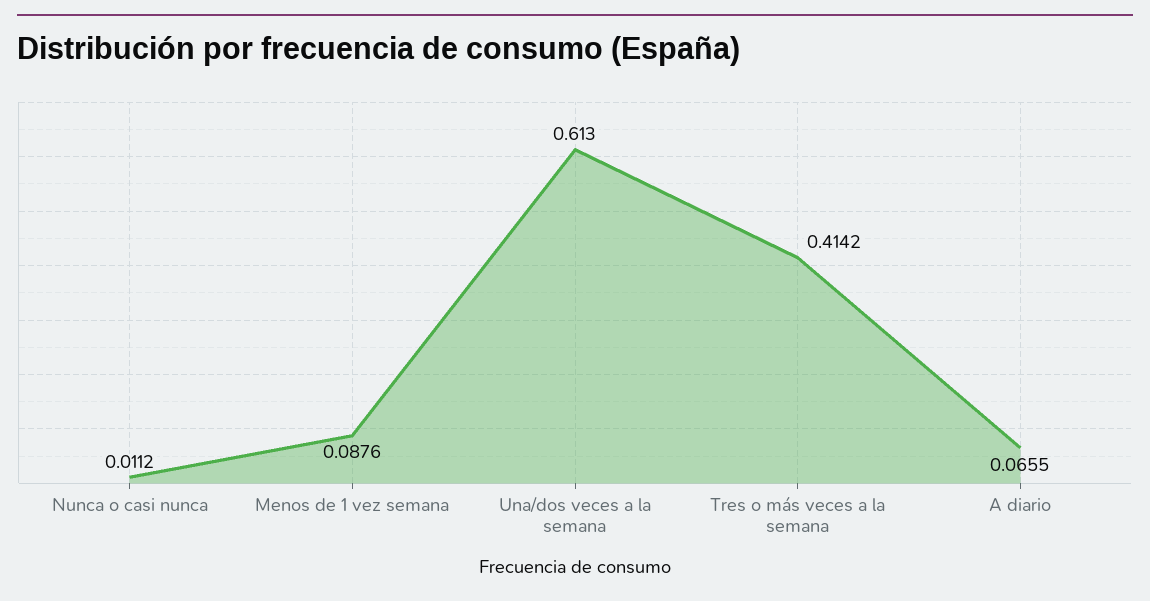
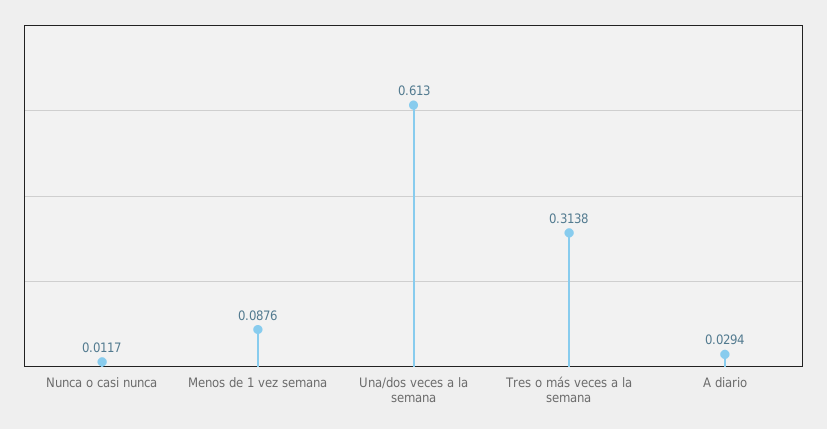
  {
-   "Nunca o casi nunca": 0.0112,
+   "Nunca o casi nunca": 0.0117,
    "Menos de 1 vez semana": 0.0876,
    "Una/dos veces a la semana": 0.613,
-   "Tres o más veces a la semana": 0.4142,
+   "Tres o más veces a la semana": 0.3138,
-   "A diario": 0.0655
+   "A diario": 0.0294
  }

